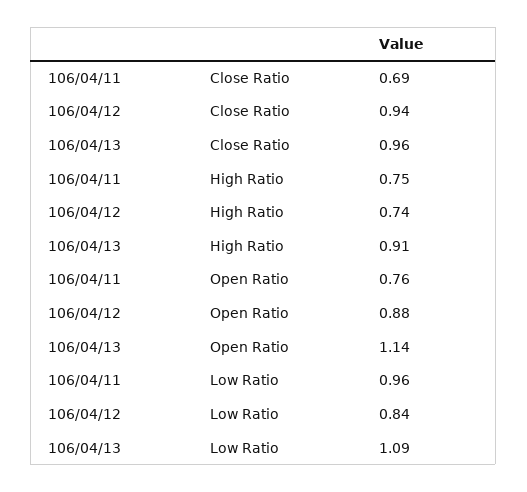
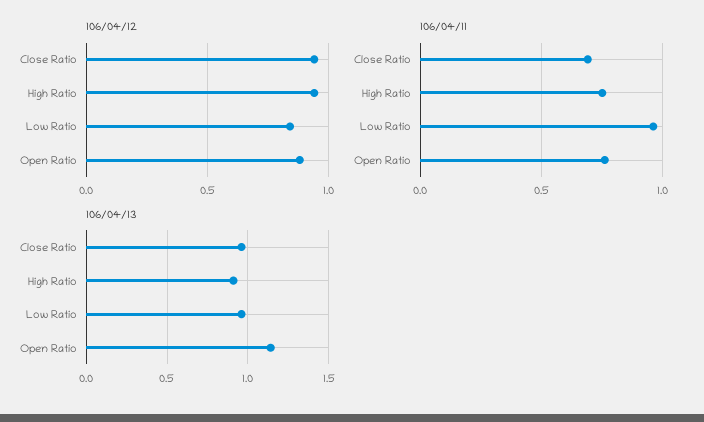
  {
    "106/04/11": {
      "Close Ratio": 0.69,
      "High Ratio": 0.75,
      "Open Ratio": 0.76,
      "Low Ratio": 0.96
    },
    "106/04/12": {
      "Close Ratio": 0.94,
-     "High Ratio": 0.74,
+     "High Ratio": 0.95,
      "Open Ratio": 0.88,
      "Low Ratio": 0.84
    },
    "106/04/13": {
      "Close Ratio": 0.96,
      "High Ratio": 0.91,
      "Open Ratio": 1.14,
-     "Low Ratio": 1.09
+     "Low Ratio": 0.95
    }
  }

